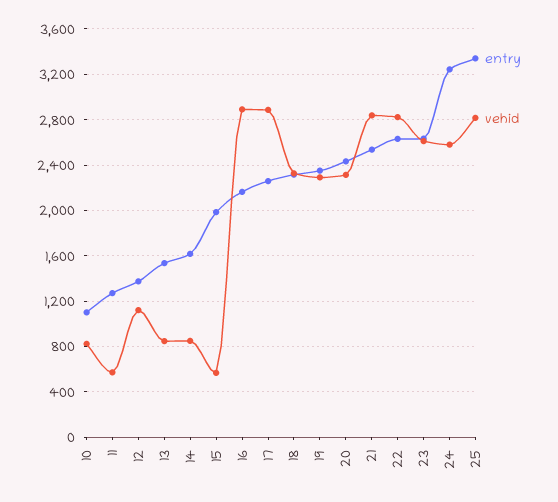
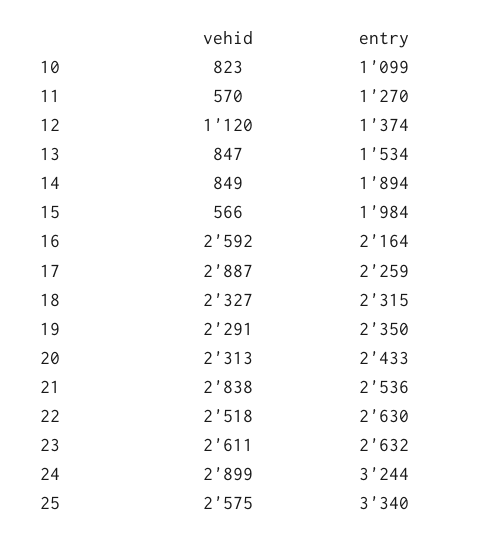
  {
    "entry": {
      "10": 1099,
      "11": 1270,
      "12": 1374,
      "13": 1534,
-     "14": 1600,
+     "14": 1894,
      "15": 1984,
      "16": 2164,
      "17": 2259,
      "18": 2315,
      "19": 2350,
      "20": 2433,
      "21": 2536,
      "22": 2630,
      "23": 2632,
      "24": 3244,
      "25": 3340
    },
    "vehid": {
      "10": 823,
      "11": 570,
      "12": 1120,
      "13": 847,
      "14": 849,
      "15": 566,
-     "16": 2900,
+     "16": 2592,
      "17": 2887,
      "18": 2327,
      "19": 2291,
      "20": 2313,
      "21": 2838,
-     "22": 2800,
+     "22": 2518,
      "23": 2611,
-     "24": 2600,
+     "24": 2899,
-     "25": 2800
+     "25": 2575
    }
  }

